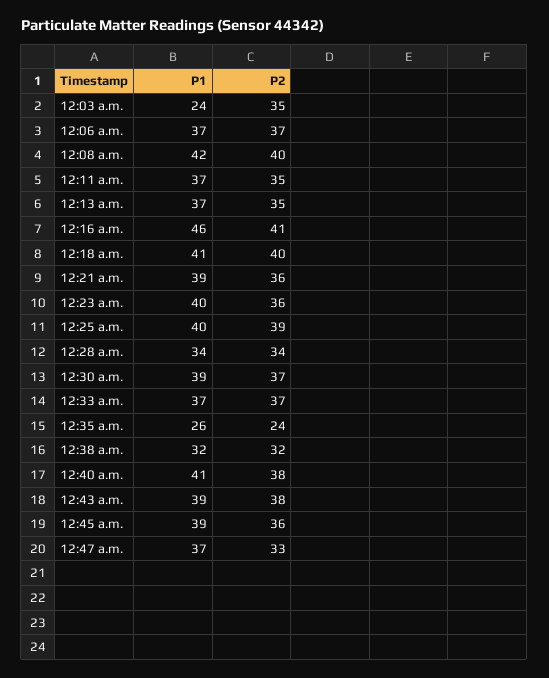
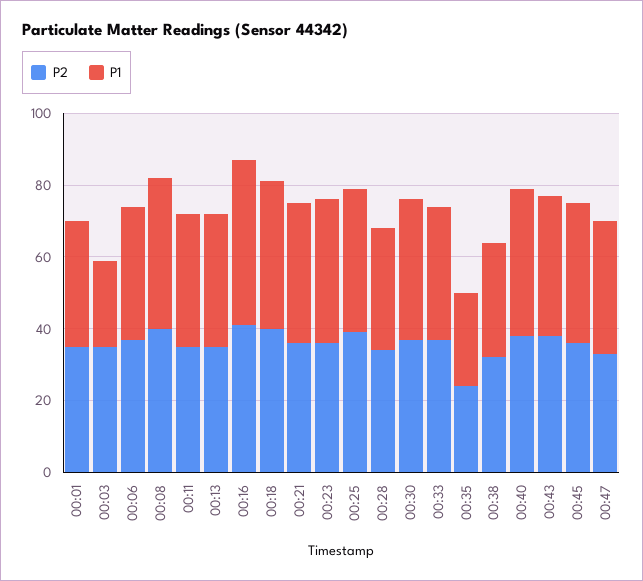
  {
    "P1": {
      "12:03 a.m.": 24,
      "12:06 a.m.": 37,
      "12:08 a.m.": 42,
      "12:11 a.m.": 37,
      "12:13 a.m.": 37,
      "12:16 a.m.": 46,
      "12:18 a.m.": 41,
      "12:21 a.m.": 39,
      "12:23 a.m.": 40,
      "12:25 a.m.": 40,
      "12:28 a.m.": 34,
      "12:30 a.m.": 39,
      "12:33 a.m.": 37,
      "12:35 a.m.": 26,
      "12:38 a.m.": 32,
      "12:40 a.m.": 41,
      "12:43 a.m.": 39,
      "12:45 a.m.": 39,
-     "12:47 a.m.": 37
+     "12:47 a.m.": 37,
+     "00:01": 35
    },
    "P2": {
      "12:03 a.m.": 35,
      "12:06 a.m.": 37,
      "12:08 a.m.": 40,
      "12:11 a.m.": 35,
      "12:13 a.m.": 35,
      "12:16 a.m.": 41,
      "12:18 a.m.": 40,
      "12:21 a.m.": 36,
      "12:23 a.m.": 36,
      "12:25 a.m.": 39,
      "12:28 a.m.": 34,
      "12:30 a.m.": 37,
      "12:33 a.m.": 37,
      "12:35 a.m.": 24,
      "12:38 a.m.": 32,
      "12:40 a.m.": 38,
      "12:43 a.m.": 38,
      "12:45 a.m.": 36,
-     "12:47 a.m.": 33
+     "12:47 a.m.": 33,
+     "00:01": 35
    }
  }

